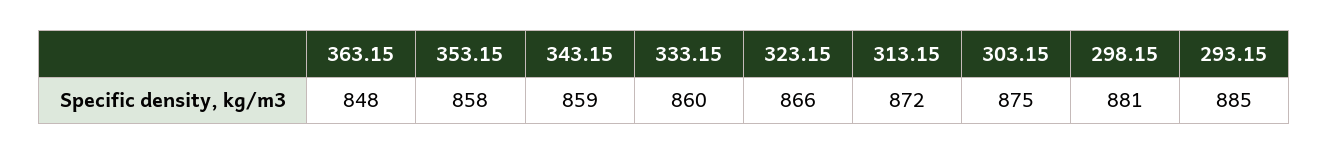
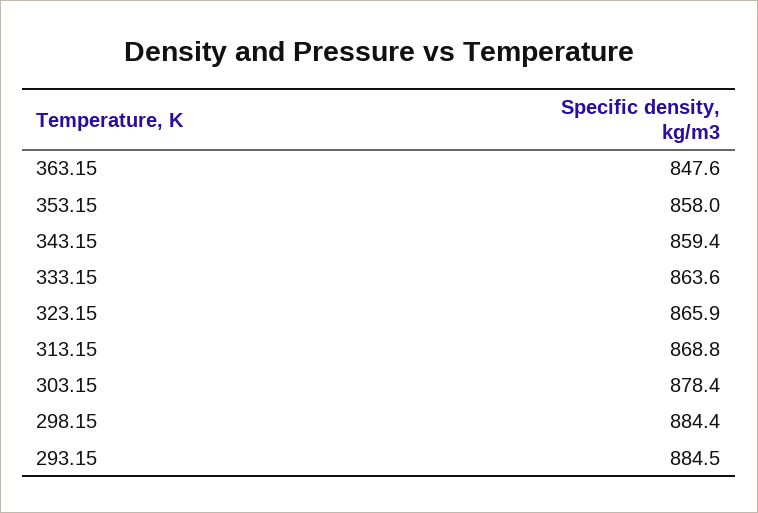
  {
    "363.15": 847.6,
    "353.15": 858,
    "343.15": 859.4,
-   "333.15": 860,
+   "333.15": 863.6,
    "323.15": 865.9,
-   "313.15": 872,
+   "313.15": 868.8,
-   "303.15": 875,
+   "303.15": 878.4,
-   "298.15": 881,
+   "298.15": 884.4,
    "293.15": 884.5
  }

